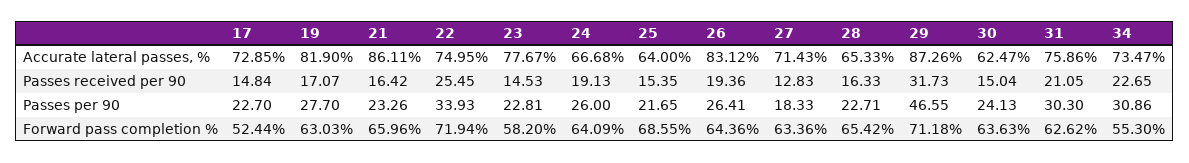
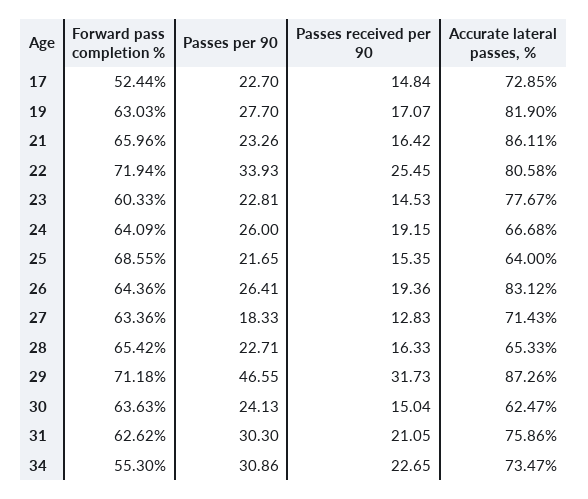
  {
    "17": {
      "Accurate lateral passes, %": 72.85,
      "Passes received per 90": 14.84,
      "Passes per 90": 22.7,
      "Forward pass completion %": 52.44
    },
    "19": {
      "Accurate lateral passes, %": 81.9,
      "Passes received per 90": 17.07,
      "Passes per 90": 27.7,
      "Forward pass completion %": 63.03
    },
    "21": {
      "Accurate lateral passes, %": 86.11,
      "Passes received per 90": 16.42,
      "Passes per 90": 23.26,
      "Forward pass completion %": 65.96
    },
    "22": {
-     "Accurate lateral passes, %": 74.95,
+     "Accurate lateral passes, %": 80.58,
      "Passes received per 90": 25.45,
      "Passes per 90": 33.93,
      "Forward pass completion %": 71.94
    },
    "23": {
      "Accurate lateral passes, %": 77.67,
      "Passes received per 90": 14.53,
      "Passes per 90": 22.81,
-     "Forward pass completion %": 58.2
+     "Forward pass completion %": 60.33
    },
    "24": {
      "Accurate lateral passes, %": 66.68,
-     "Passes received per 90": 19.13,
+     "Passes received per 90": 19.15,
      "Passes per 90": 26,
      "Forward pass completion %": 64.09
    },
    "25": {
      "Accurate lateral passes, %": 64,
      "Passes received per 90": 15.35,
      "Passes per 90": 21.65,
      "Forward pass completion %": 68.55
    },
    "26": {
      "Accurate lateral passes, %": 83.12,
      "Passes received per 90": 19.36,
      "Passes per 90": 26.41,
      "Forward pass completion %": 64.36
    },
    "27": {
      "Accurate lateral passes, %": 71.43,
      "Passes received per 90": 12.83,
      "Passes per 90": 18.33,
      "Forward pass completion %": 63.36
    },
    "28": {
      "Accurate lateral passes, %": 65.33,
      "Passes received per 90": 16.33,
      "Passes per 90": 22.71,
      "Forward pass completion %": 65.42
    },
    "29": {
      "Accurate lateral passes, %": 87.26,
      "Passes received per 90": 31.73,
      "Passes per 90": 46.55,
      "Forward pass completion %": 71.18
    },
    "30": {
      "Accurate lateral passes, %": 62.47,
      "Passes received per 90": 15.04,
      "Passes per 90": 24.13,
      "Forward pass completion %": 63.63
    },
    "31": {
      "Accurate lateral passes, %": 75.86,
      "Passes received per 90": 21.05,
      "Passes per 90": 30.3,
      "Forward pass completion %": 62.62
    },
    "34": {
      "Accurate lateral passes, %": 73.47,
      "Passes received per 90": 22.65,
      "Passes per 90": 30.86,
      "Forward pass completion %": 55.3
    }
  }

